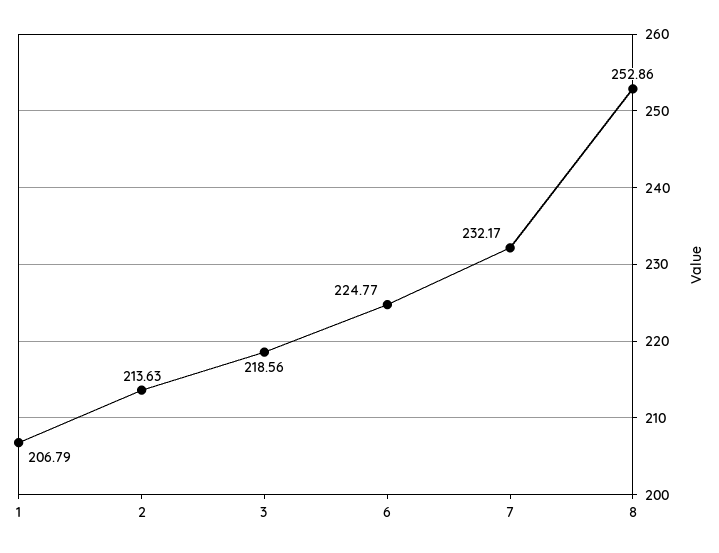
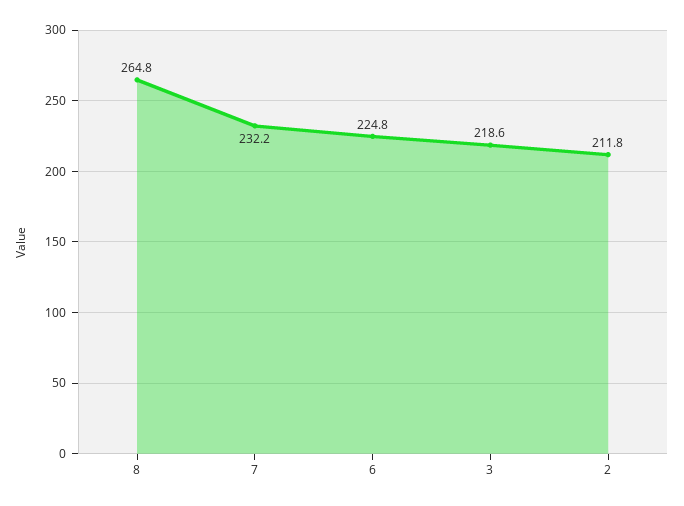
  {
-   "1": 206.79,
-   "2": 213.63,
+   "2": 211.8,
    "3": 218.56,
    "6": 224.77,
    "7": 232.17,
-   "8": 252.86
+   "8": 264.8
  }

